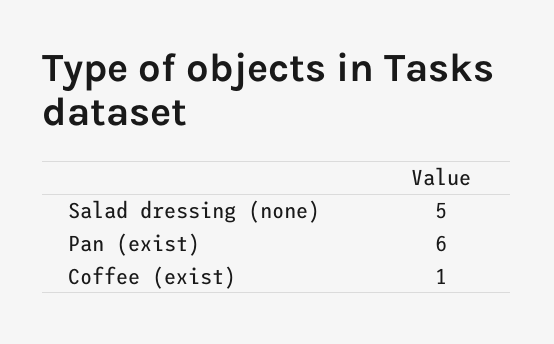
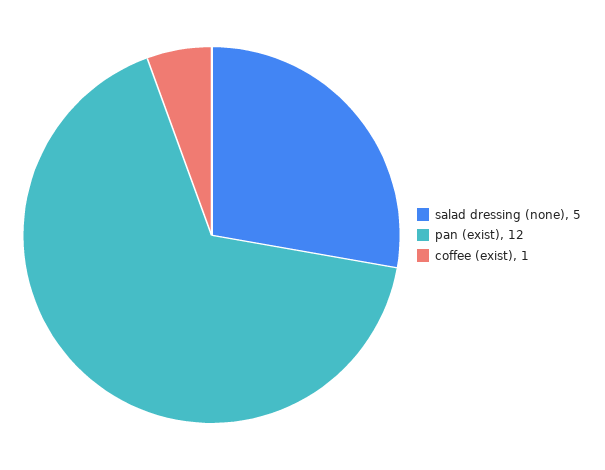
  {
    "Salad dressing (none)": 5,
-   "Pan (exist)": 6,
+   "Pan (exist)": 12,
    "Coffee (exist)": 1
  }

